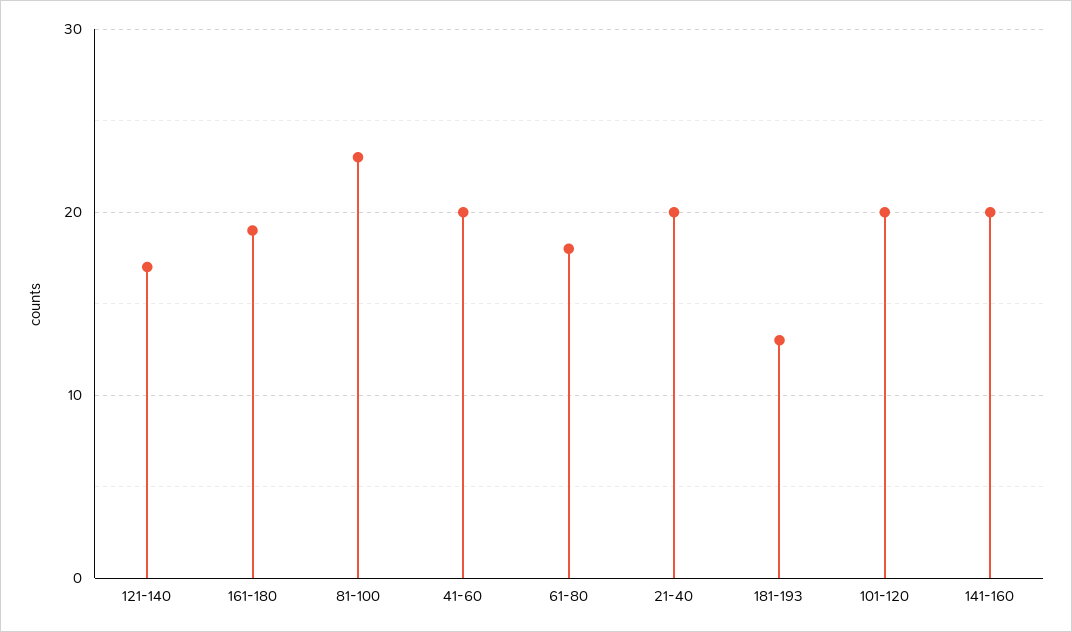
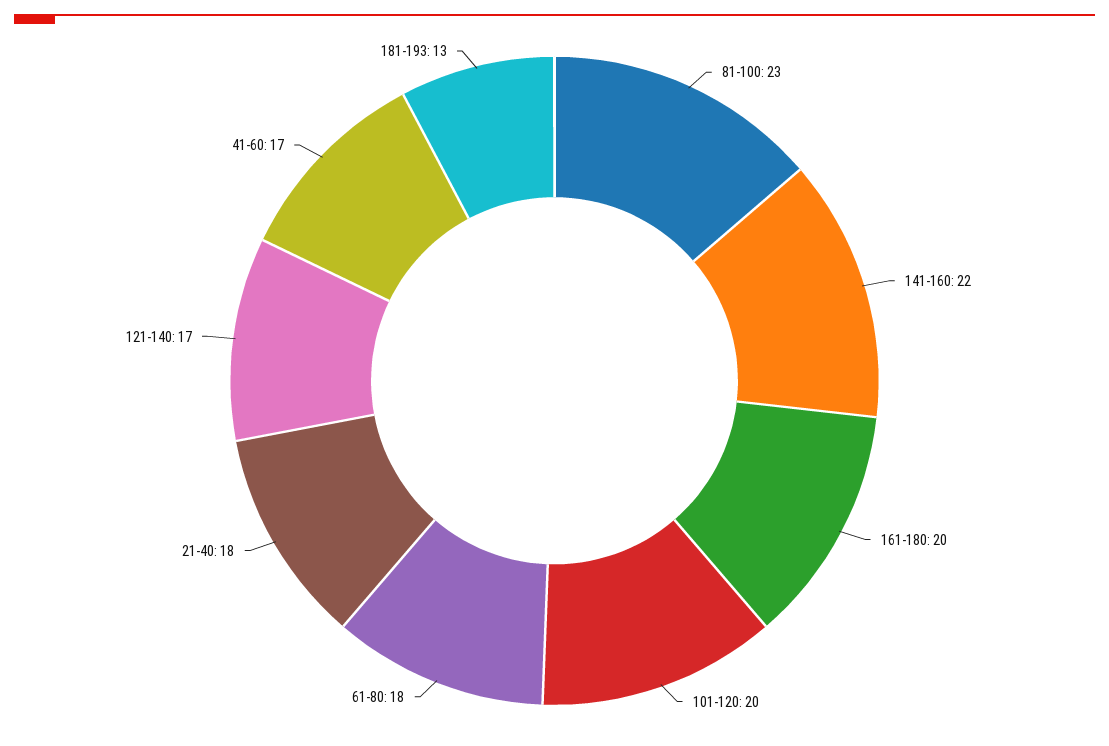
  {
    "121-140": 17,
-   "161-180": 19,
+   "161-180": 20,
    "81-100": 23,
-   "41-60": 20,
+   "41-60": 17,
    "61-80": 18,
-   "21-40": 20,
+   "21-40": 18,
    "181-193": 13,
    "101-120": 20,
-   "141-160": 20
+   "141-160": 22
  }

